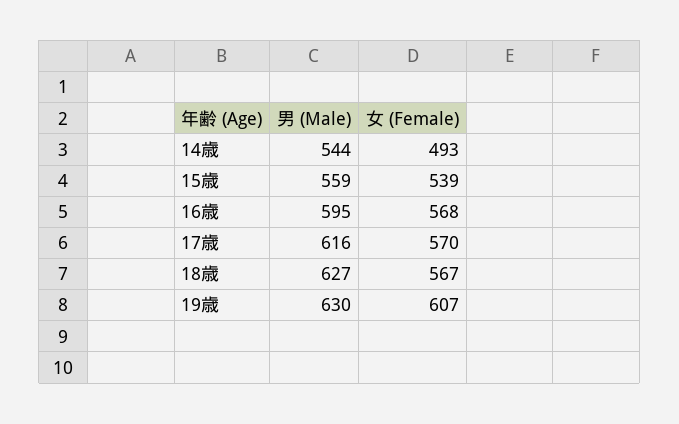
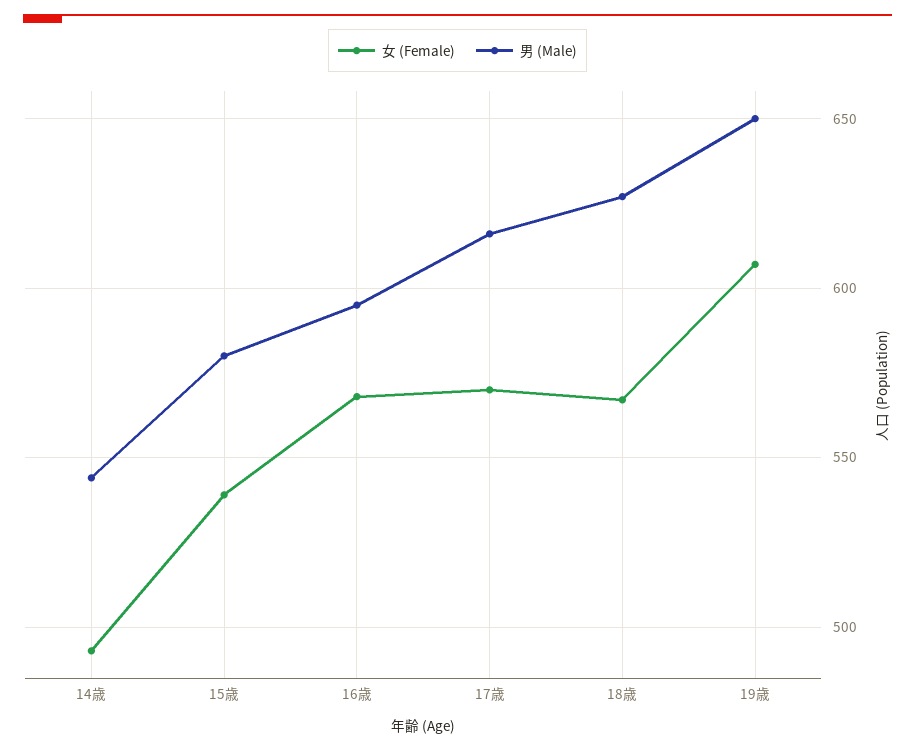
  {
    "男 (Male)": {
      "14歳": 544,
-     "15歳": 559,
+     "15歳": 580,
      "16歳": 595,
      "17歳": 616,
      "18歳": 627,
-     "19歳": 630
+     "19歳": 650
    },
    "女 (Female)": {
      "14歳": 493,
      "15歳": 539,
      "16歳": 568,
      "17歳": 570,
      "18歳": 567,
      "19歳": 607
    }
  }

